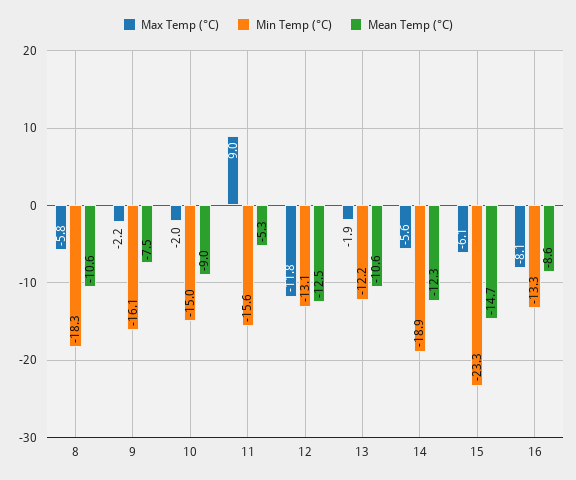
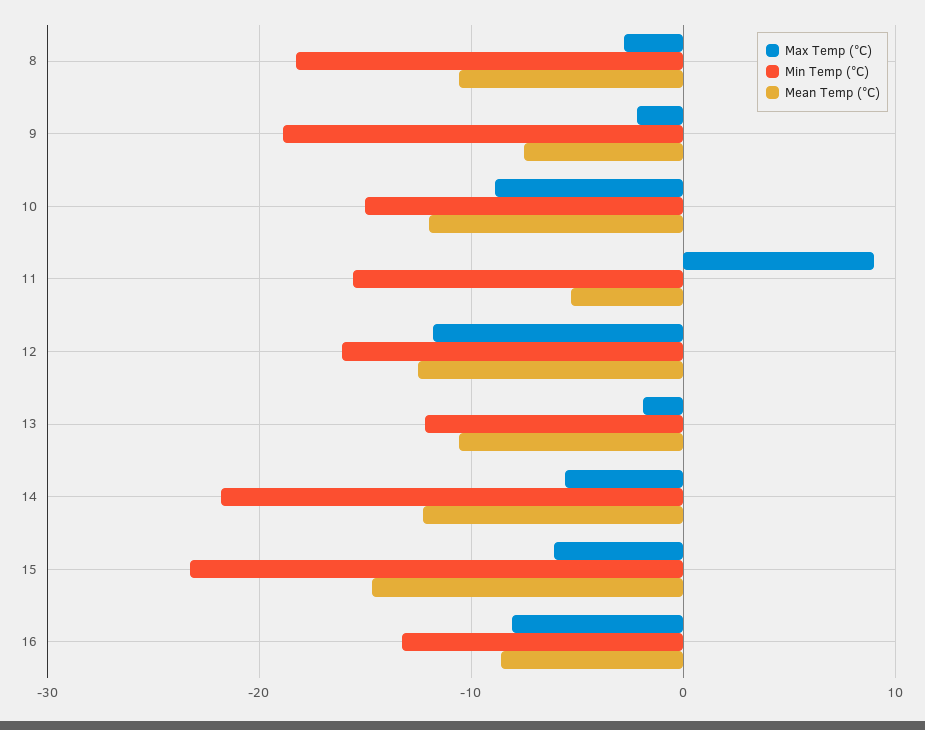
  {
    "Max Temp (°C)": {
-     "8": -5.8,
+     "8": -3,
      "9": -2.2,
-     "10": -2,
+     "10": -9,
      "11": 9,
      "12": -11.8,
      "13": -1.9,
      "14": -5.6,
      "15": -6.1,
      "16": -8.1
    },
    "Min Temp (°C)": {
      "8": -18.3,
-     "9": -16.1,
+     "9": -19,
      "10": -15,
      "11": -15.6,
-     "12": -13.1,
+     "12": -16,
      "13": -12.2,
-     "14": -18.9,
+     "14": -22,
      "15": -23.3,
      "16": -13.3
    },
    "Mean Temp (°C)": {
      "8": -10.6,
      "9": -7.5,
-     "10": -9,
+     "10": -12,
      "11": -5.3,
      "12": -12.5,
      "13": -10.6,
      "14": -12.3,
      "15": -14.7,
      "16": -8.6
    }
  }

